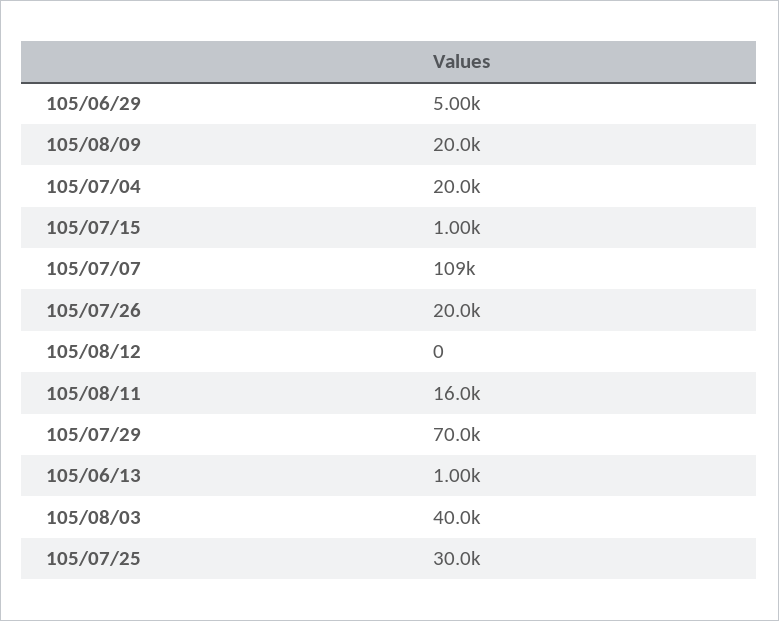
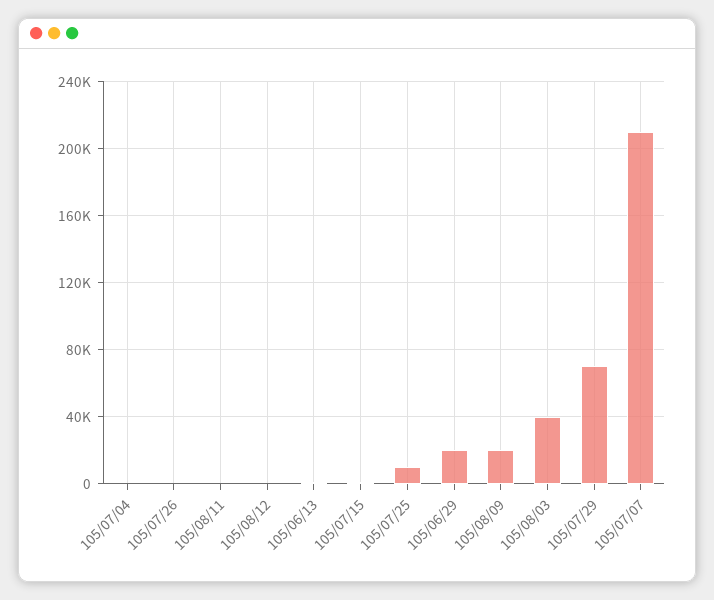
  {
-   "105/06/29": 5000,
+   "105/06/29": 20000,
    "105/08/09": 20000,
-   "105/07/04": 20000,
+   "105/07/04": 0,
    "105/07/15": 1000,
-   "105/07/07": 109000,
+   "105/07/07": 210000,
-   "105/07/26": 20000,
+   "105/07/26": 0,
    "105/08/12": 0,
-   "105/08/11": 16000,
+   "105/08/11": 0,
    "105/07/29": 70000,
    "105/06/13": 1000,
    "105/08/03": 40000,
-   "105/07/25": 30000
+   "105/07/25": 10000
  }

